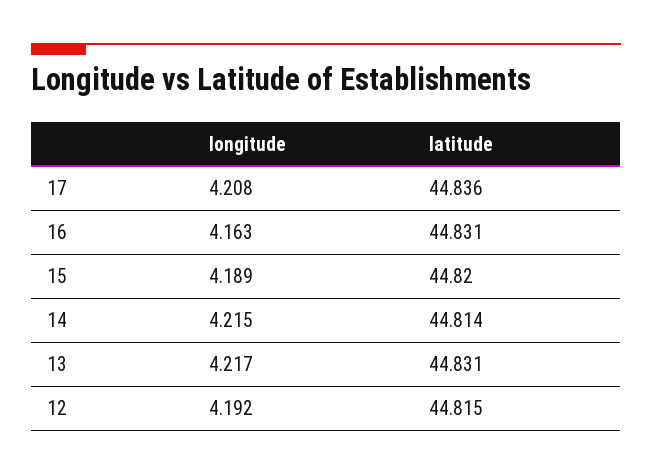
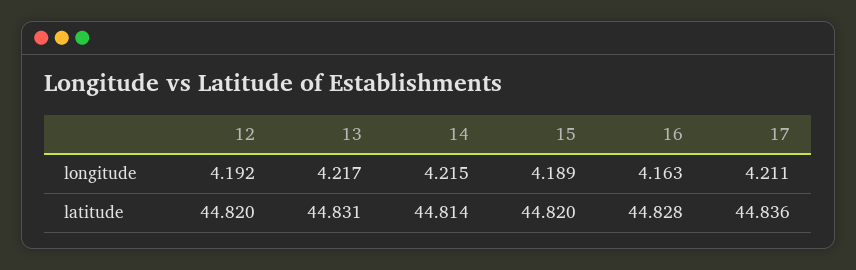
  {
    "longitude": {
-     "17": 4.208,
+     "17": 4.211,
      "16": 4.163,
      "15": 4.189,
      "14": 4.215,
      "13": 4.217,
      "12": 4.192
    },
    "latitude": {
      "17": 44.836,
-     "16": 44.831,
+     "16": 44.828,
      "15": 44.82,
      "14": 44.814,
      "13": 44.831,
-     "12": 44.815
+     "12": 44.82
    }
  }

